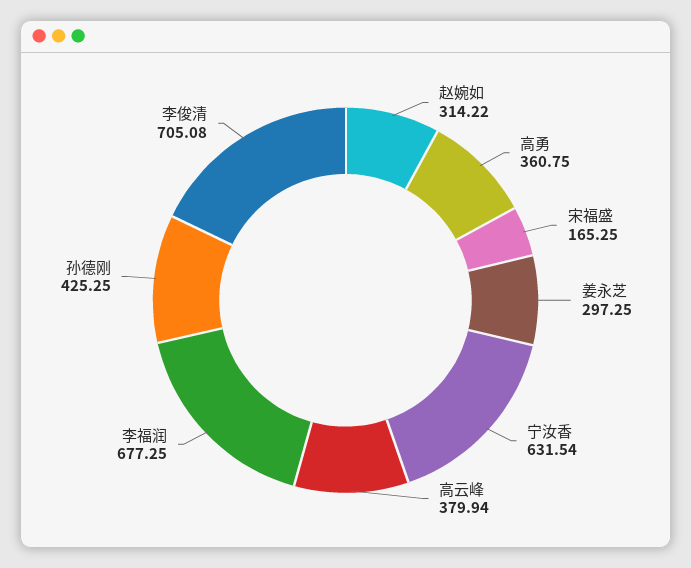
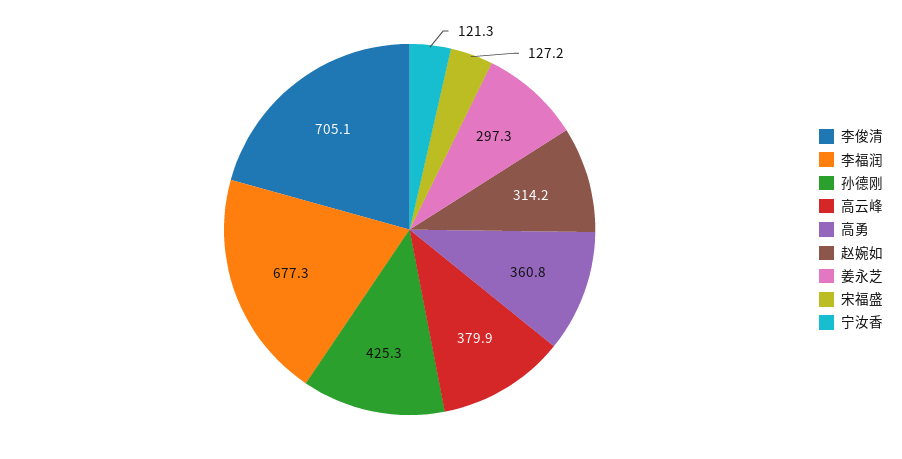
  {
    "赵婉如": 314.22,
    "高勇": 360.75,
-   "宋福盛": 165.25,
+   "宋福盛": 127.2,
    "姜永芝": 297.25,
-   "宁汝香": 631.54,
+   "宁汝香": 121.3,
    "高云峰": 379.94,
    "李福润": 677.25,
    "孙德刚": 425.25,
    "李俊清": 705.08
  }

